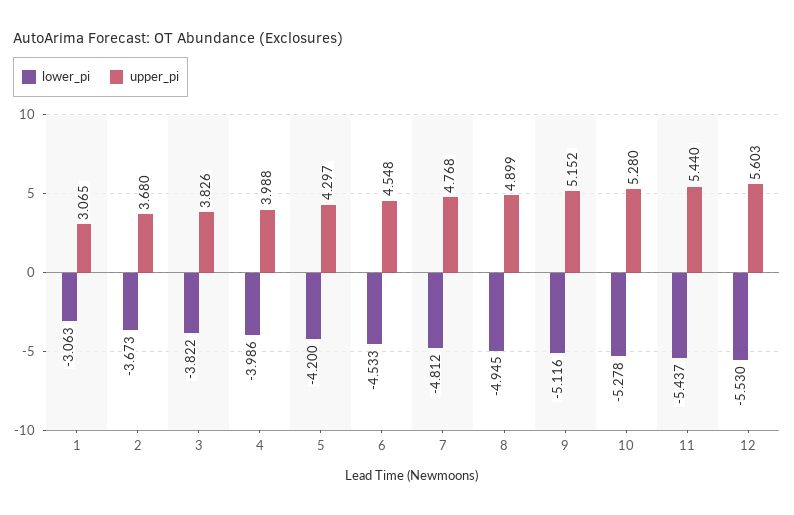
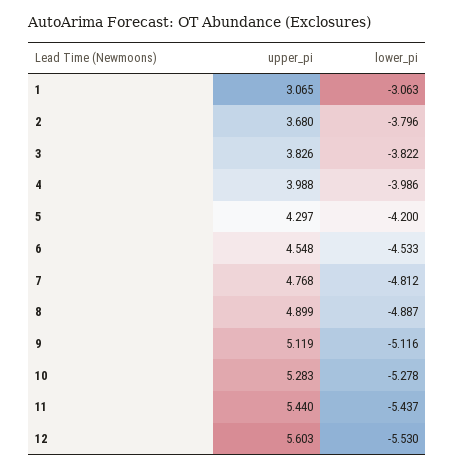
  {
    "lower_pi": {
      "1": -3.063,
-     "2": -3.673,
+     "2": -3.796,
      "3": -3.822,
      "4": -3.986,
      "5": -4.2,
      "6": -4.533,
      "7": -4.812,
-     "8": -4.945,
+     "8": -4.887,
      "9": -5.116,
      "10": -5.278,
      "11": -5.437,
      "12": -5.53
    },
    "upper_pi": {
      "1": 3.065,
      "2": 3.68,
      "3": 3.826,
      "4": 3.988,
      "5": 4.297,
      "6": 4.548,
      "7": 4.768,
      "8": 4.899,
-     "9": 5.152,
+     "9": 5.119,
-     "10": 5.28,
+     "10": 5.283,
      "11": 5.44,
      "12": 5.603
    }
  }

